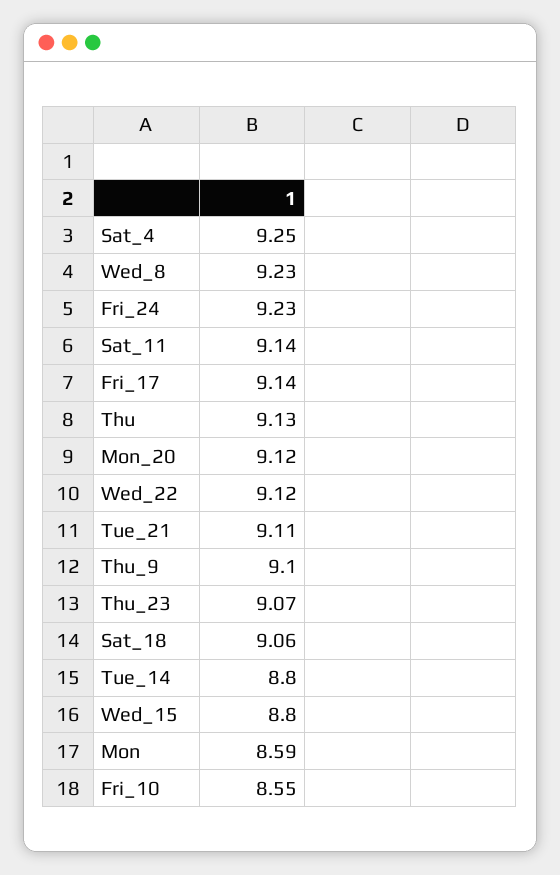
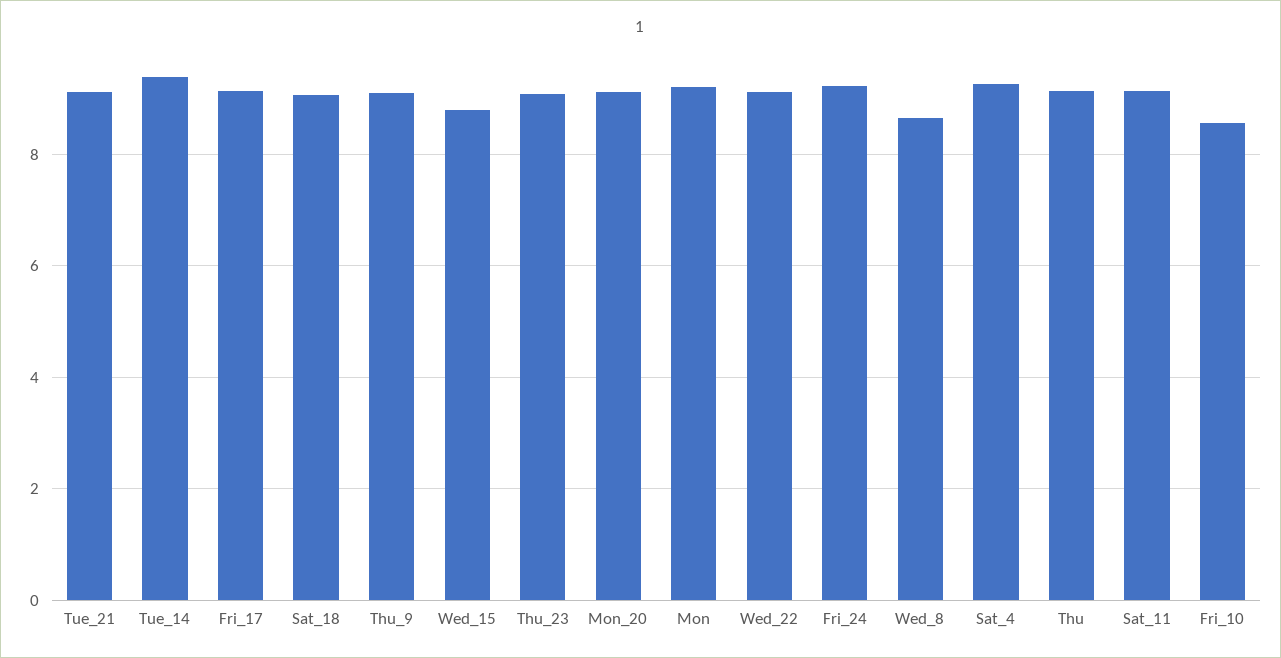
  {
    "Sat_4": 9.25,
-   "Wed_8": 9.23,
+   "Wed_8": 8.6,
    "Fri_24": 9.23,
    "Sat_11": 9.14,
    "Fri_17": 9.14,
    "Thu": 9.13,
    "Mon_20": 9.12,
    "Wed_22": 9.12,
    "Tue_21": 9.11,
    "Thu_9": 9.1,
    "Thu_23": 9.07,
    "Sat_18": 9.06,
-   "Tue_14": 8.8,
+   "Tue_14": 9.4,
    "Wed_15": 8.8,
-   "Mon": 8.59,
+   "Mon": 9.2,
    "Fri_10": 8.55
  }

